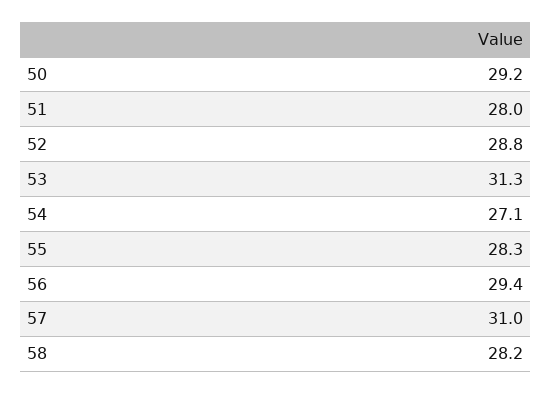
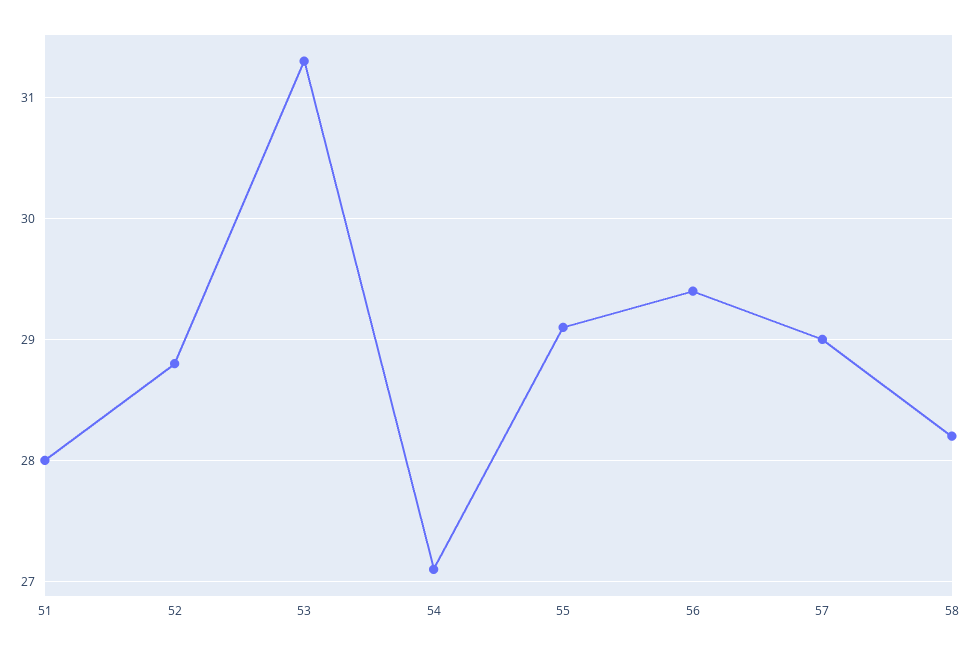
  {
-   "50": 29.2,
    "51": 28,
    "52": 28.8,
    "53": 31.3,
    "54": 27.1,
-   "55": 28.3,
+   "55": 29.1,
    "56": 29.4,
-   "57": 31,
+   "57": 29,
    "58": 28.2
  }

